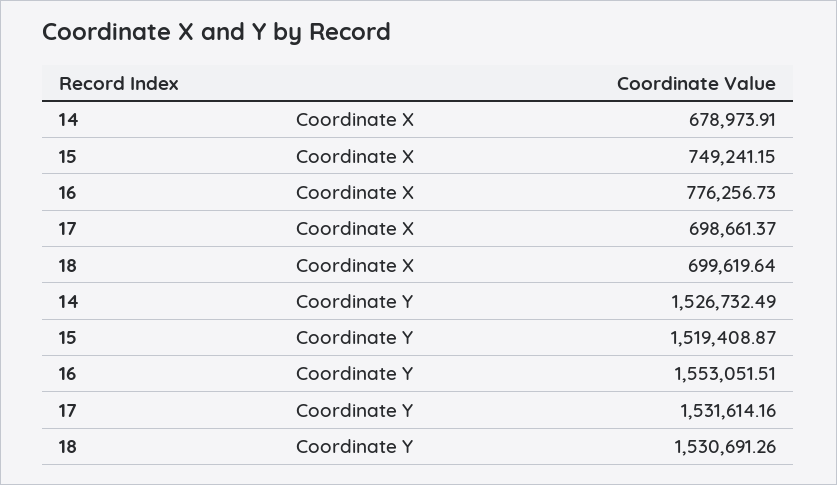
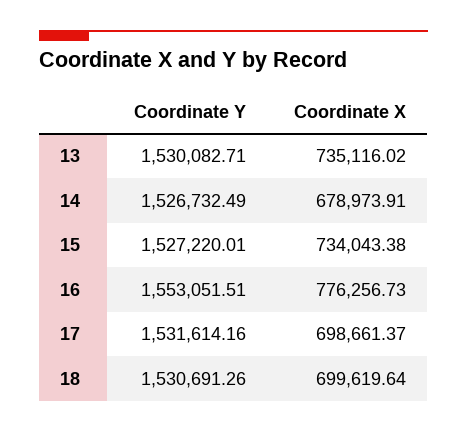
  {
    "14": {
      "Coordinate X": 678973.91,
      "Coordinate Y": 1526732.49
    },
    "15": {
-     "Coordinate X": 749241.15,
+     "Coordinate X": 734043.38,
-     "Coordinate Y": 1519408.87
+     "Coordinate Y": 1527220.01
    },
    "16": {
      "Coordinate X": 776256.73,
      "Coordinate Y": 1553051.51
    },
    "17": {
      "Coordinate X": 698661.37,
      "Coordinate Y": 1531614.16
    },
    "18": {
      "Coordinate X": 699619.64,
      "Coordinate Y": 1530691.26
-   }
+   },
+   "13": {
+     "Coordinate Y": 1530082.71,
+     "Coordinate X": 735116.02
+   }
  }

